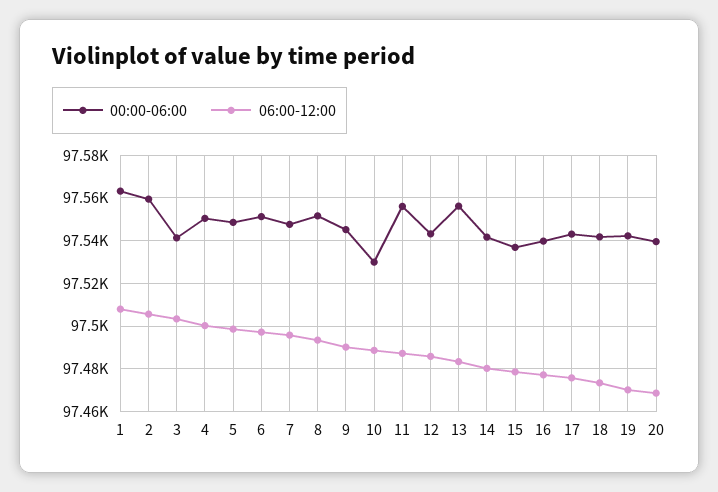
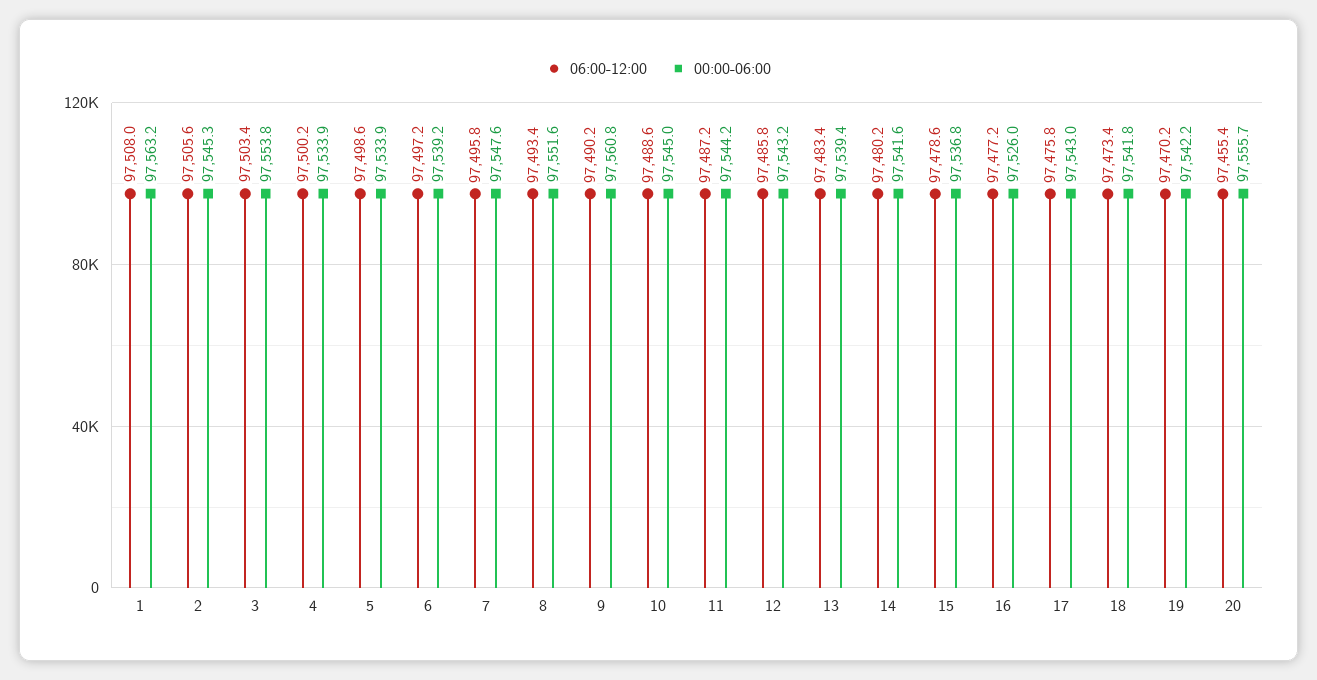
  {
    "00:00-06:00": {
      "1": 97563.2,
-     "2": 97560,
+     "2": 97545.3,
-     "3": 97540,
+     "3": 97553.8,
-     "4": 97550,
+     "4": 97533.9,
-     "5": 97550,
+     "5": 97533.9,
-     "6": 97550,
+     "6": 97539.2,
      "7": 97547.6,
      "8": 97551.6,
-     "9": 97545,
+     "9": 97560.8,
-     "10": 97530,
+     "10": 97545,
-     "11": 97555,
+     "11": 97544.2,
      "12": 97543.2,
-     "13": 97555,
+     "13": 97539.4,
      "14": 97541.6,
      "15": 97536.8,
-     "16": 97540,
+     "16": 97526,
      "17": 97543,
      "18": 97541.8,
      "19": 97542.2,
-     "20": 97540
+     "20": 97555.7
    },
    "06:00-12:00": {
      "1": 97508,
      "2": 97505.6,
      "3": 97503.4,
      "4": 97500.2,
      "5": 97498.6,
      "6": 97497.2,
      "7": 97495.8,
      "8": 97493.4,
      "9": 97490.2,
      "10": 97488.6,
      "11": 97487.2,
      "12": 97485.8,
      "13": 97483.4,
      "14": 97480.2,
      "15": 97478.6,
      "16": 97477.2,
      "17": 97475.8,
      "18": 97473.4,
      "19": 97470.2,
-     "20": 97470
+     "20": 97455.4
    }
  }

